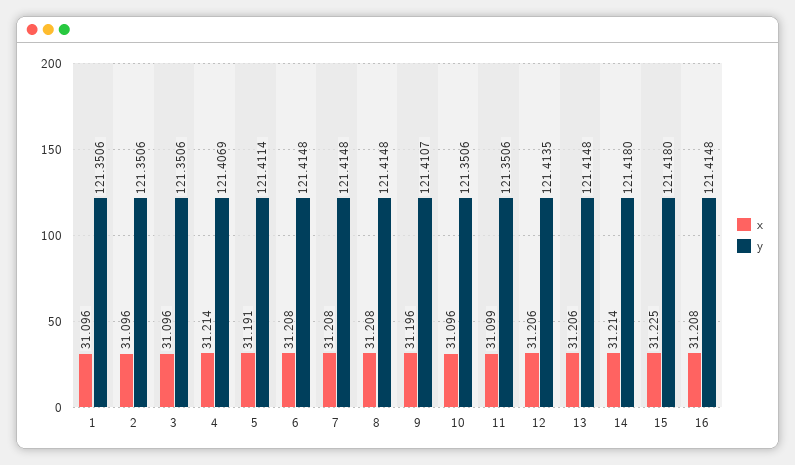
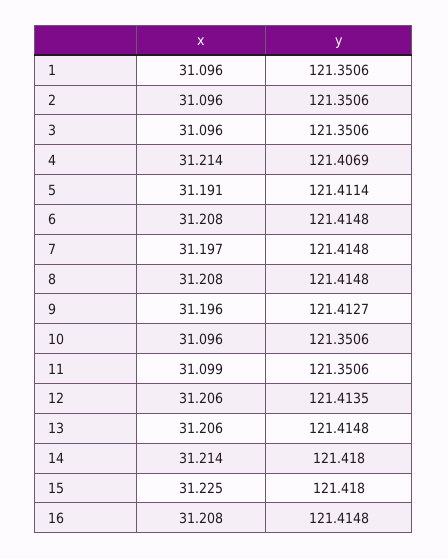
  {
    "x": {
      "1": 31.096,
      "2": 31.096,
      "3": 31.096,
      "4": 31.214,
      "5": 31.191,
      "6": 31.208,
-     "7": 31.208,
+     "7": 31.197,
      "8": 31.208,
      "9": 31.196,
      "10": 31.096,
      "11": 31.099,
      "12": 31.206,
      "13": 31.206,
      "14": 31.214,
      "15": 31.225,
      "16": 31.208
    },
    "y": {
      "1": 121.3506,
      "2": 121.3506,
      "3": 121.3506,
      "4": 121.4069,
      "5": 121.4114,
      "6": 121.4148,
      "7": 121.4148,
      "8": 121.4148,
-     "9": 121.4107,
+     "9": 121.4127,
      "10": 121.3506,
      "11": 121.3506,
      "12": 121.4135,
      "13": 121.4148,
      "14": 121.418,
      "15": 121.418,
      "16": 121.4148
    }
  }

